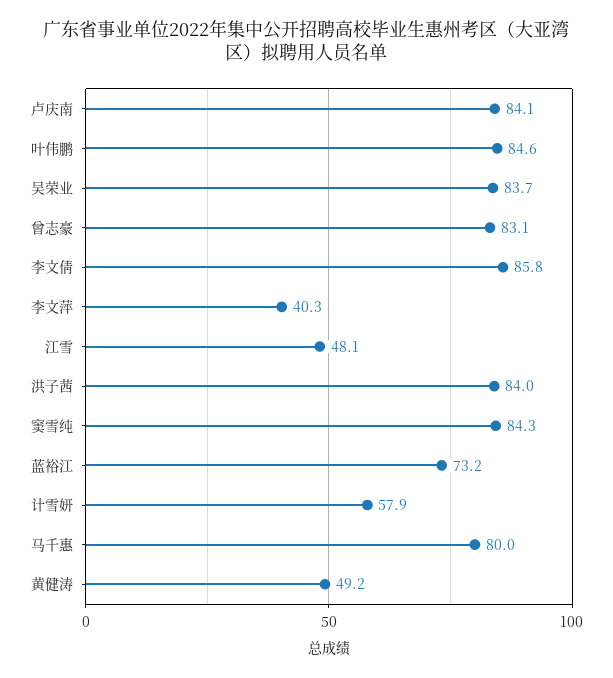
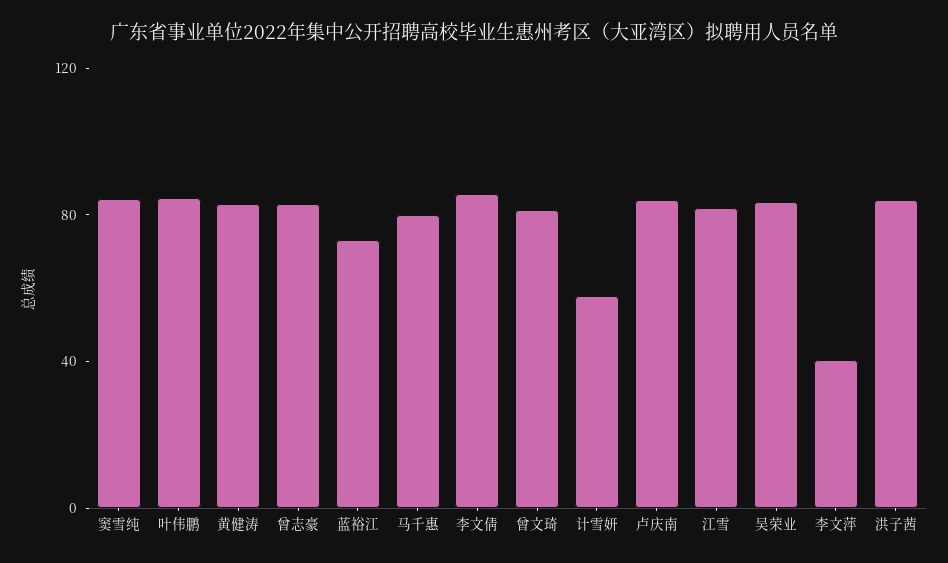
  {
    "卢庆南": 84.1,
    "叶伟鹏": 84.6,
    "吴荣业": 83.7,
    "曾志豪": 83.1,
    "李文倩": 85.8,
    "李文萍": 40.3,
-   "江雪": 48.1,
+   "江雪": 80,
    "洪子茜": 84,
    "窦雪纯": 84.3,
    "蓝裕江": 73.2,
    "计雪妍": 57.9,
    "马千惠": 80,
-   "黄健涛": 49.2
+   "黄健涛": 80,
+   "曾文琦": 80
  }

